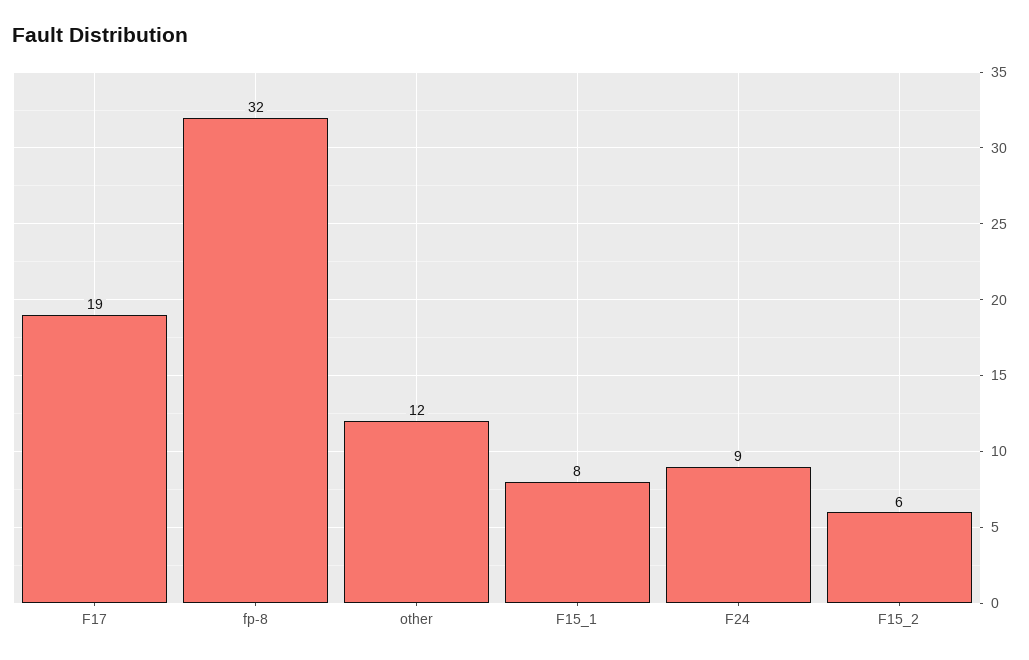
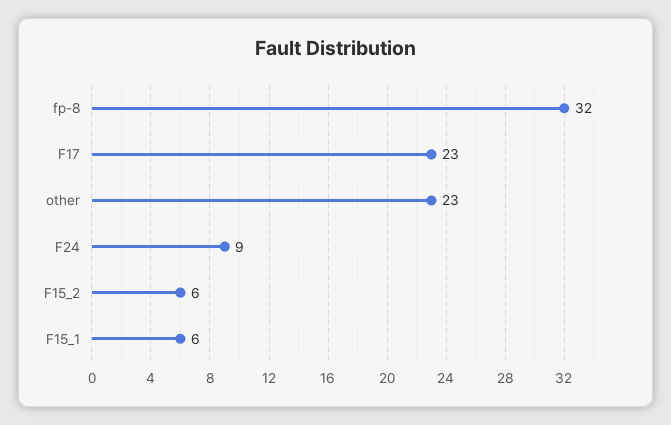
  {
-   "F17": 19,
+   "F17": 23,
    "fp-8": 32,
-   "other": 12,
+   "other": 23,
-   "F15_1": 8,
+   "F15_1": 6,
    "F24": 9,
    "F15_2": 6
  }

